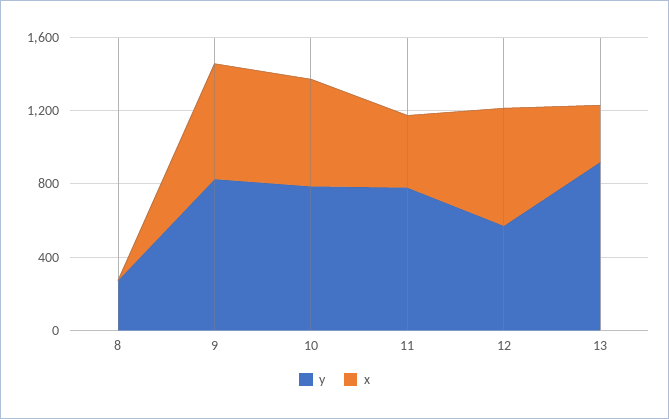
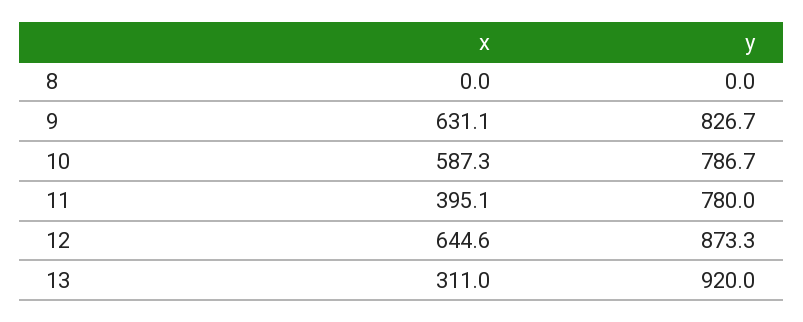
  {
    "y": {
-     "8": 300,
+     "8": 0,
      "9": 826.7,
      "10": 786.7,
      "11": 780,
-     "12": 600,
+     "12": 873.3,
      "13": 920
    },
    "x": {
      "8": 0,
      "9": 631.1,
      "10": 587.3,
      "11": 395.1,
      "12": 644.6,
      "13": 311
    }
  }

